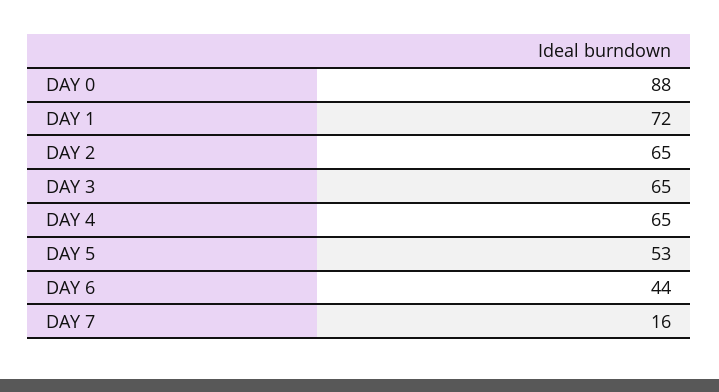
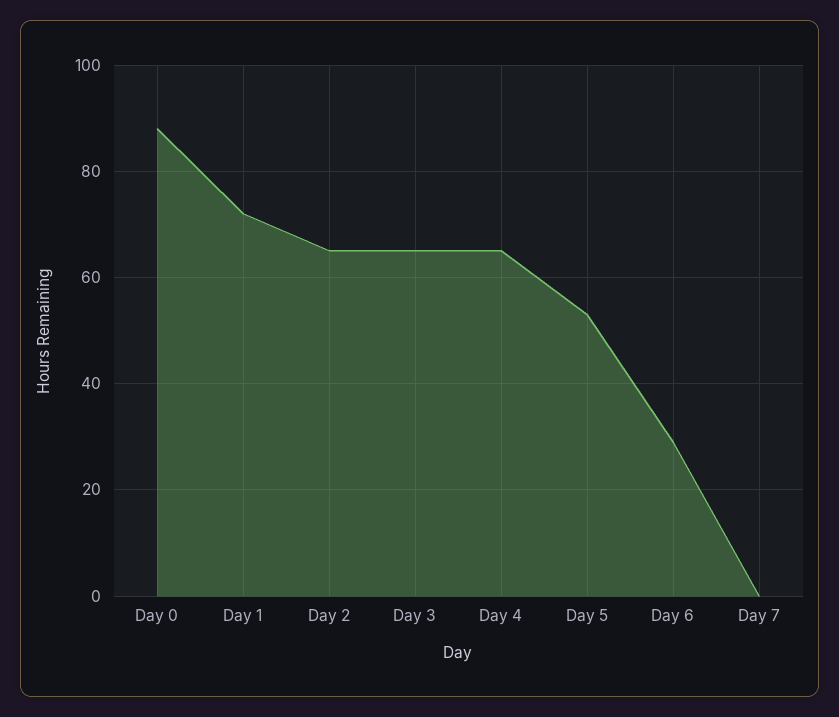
  {
    "DAY 0": 88,
    "DAY 1": 72,
    "DAY 2": 65,
    "DAY 3": 65,
    "DAY 4": 65,
    "DAY 5": 53,
-   "DAY 6": 44,
+   "DAY 6": 30,
-   "DAY 7": 16
+   "DAY 7": 0
  }

